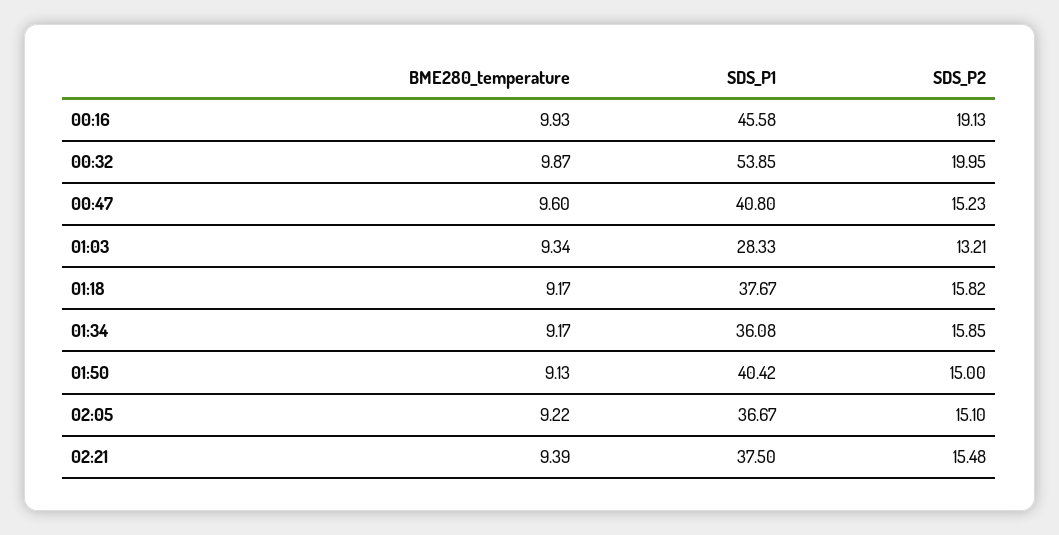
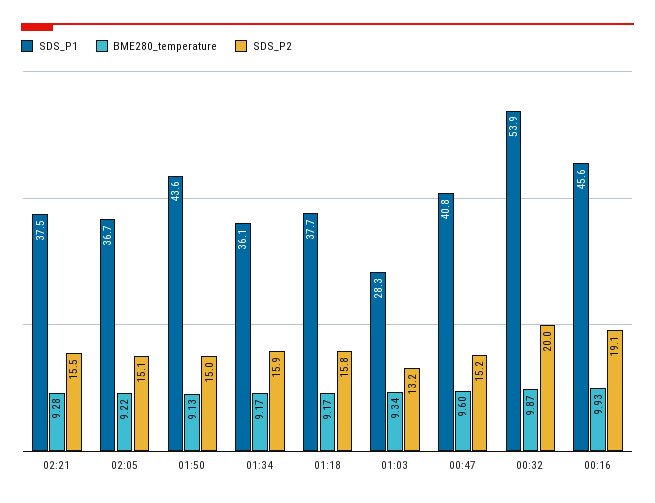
  {
    "BME280_temperature": {
      "00:16": 9.93,
      "00:32": 9.87,
      "00:47": 9.6,
      "01:03": 9.34,
      "01:18": 9.17,
      "01:34": 9.17,
      "01:50": 9.13,
      "02:05": 9.22,
-     "02:21": 9.39
+     "02:21": 9.28
    },
    "SDS_P1": {
      "00:16": 45.58,
      "00:32": 53.85,
      "00:47": 40.8,
      "01:03": 28.33,
      "01:18": 37.67,
      "01:34": 36.08,
-     "01:50": 40.42,
+     "01:50": 43.6,
      "02:05": 36.67,
      "02:21": 37.5
    },
    "SDS_P2": {
      "00:16": 19.13,
      "00:32": 19.95,
      "00:47": 15.23,
      "01:03": 13.21,
      "01:18": 15.82,
      "01:34": 15.85,
      "01:50": 15,
      "02:05": 15.1,
      "02:21": 15.48
    }
  }

